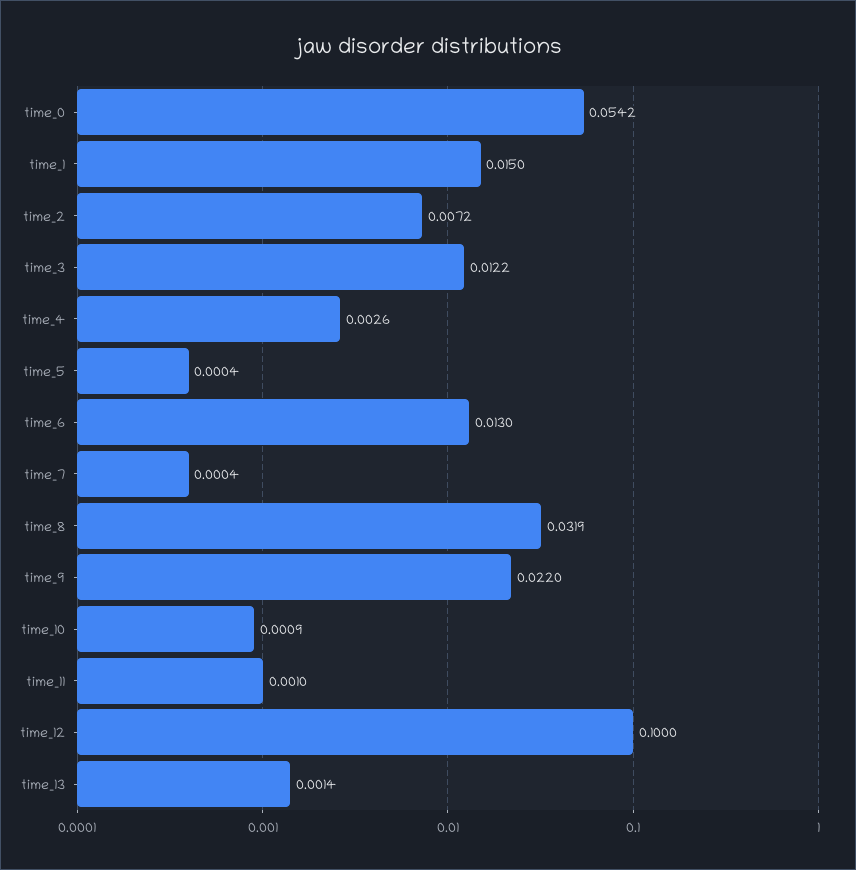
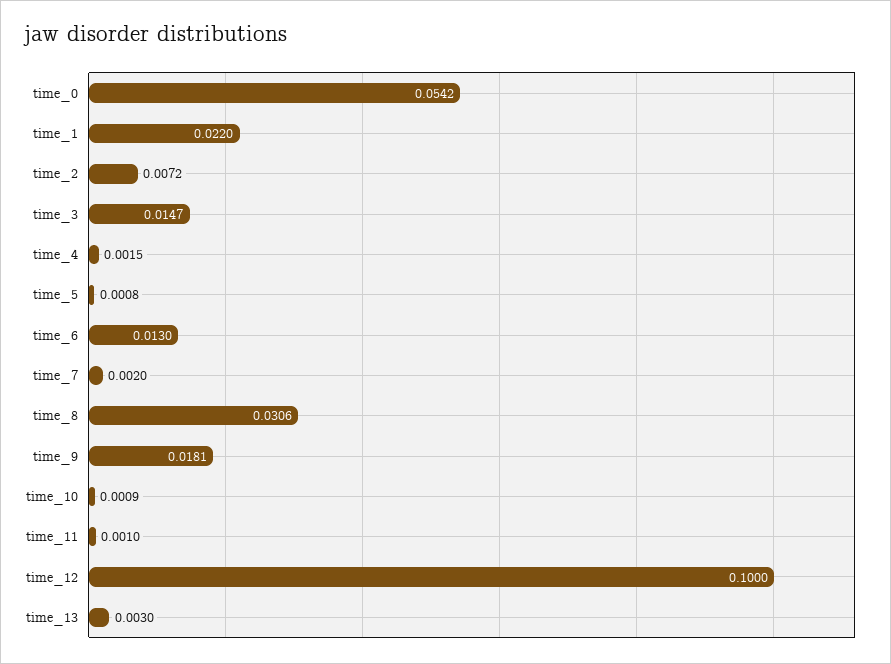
  {
    "time_0": 0.0542,
-   "time_1": 0.015,
+   "time_1": 0.022,
    "time_2": 0.0072,
-   "time_3": 0.0122,
+   "time_3": 0.0147,
-   "time_4": 0.0026,
+   "time_4": 0.0015,
-   "time_5": 0.0004,
+   "time_5": 0.0008,
    "time_6": 0.013,
-   "time_7": 0.0004,
+   "time_7": 0.002,
-   "time_8": 0.0319,
+   "time_8": 0.0306,
-   "time_9": 0.022,
+   "time_9": 0.0181,
    "time_10": 0.0009,
    "time_11": 0.001,
    "time_12": 0.1,
-   "time_13": 0.0014
+   "time_13": 0.003
  }

